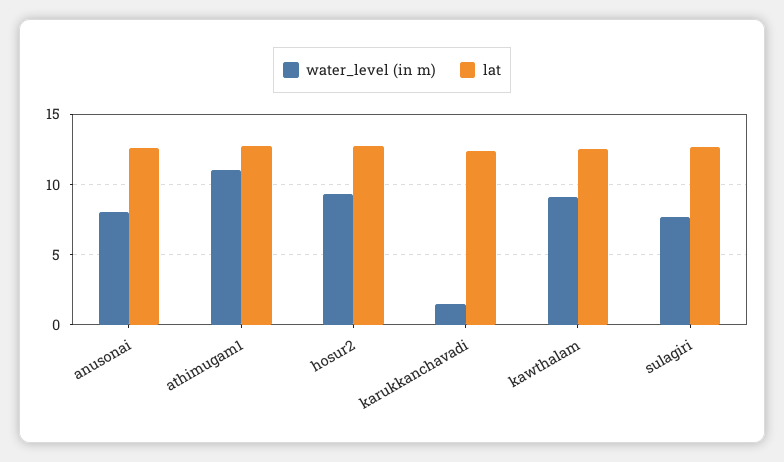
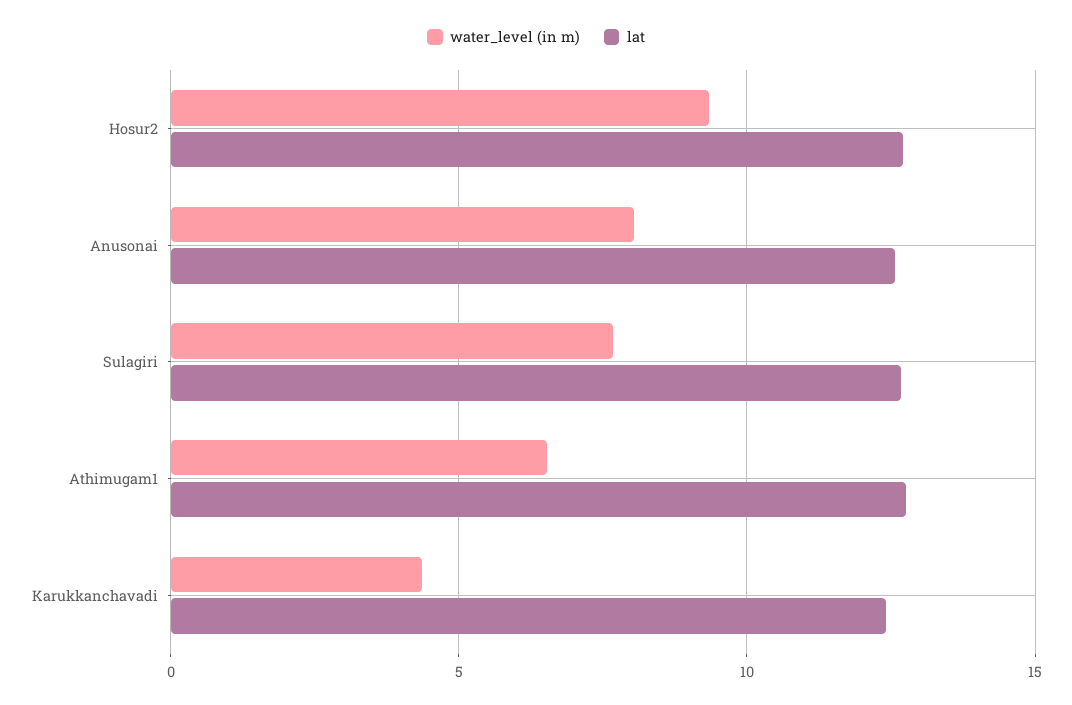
  {
    "water_level (in m)": {
      "anusonai": 8,
-     "athimugam1": 11,
+     "athimugam1": 6.5,
      "hosur2": 9.5,
-     "karukkanchavadi": 1.5,
+     "karukkanchavadi": 4.5,
-     "kawthalam": 9,
      "sulagiri": 7.5
    },
    "lat": {
      "anusonai": 12.5,
      "athimugam1": 13,
      "hosur2": 12.5,
      "karukkanchavadi": 12.5,
-     "kawthalam": 12.5,
      "sulagiri": 12.5
    }
  }

